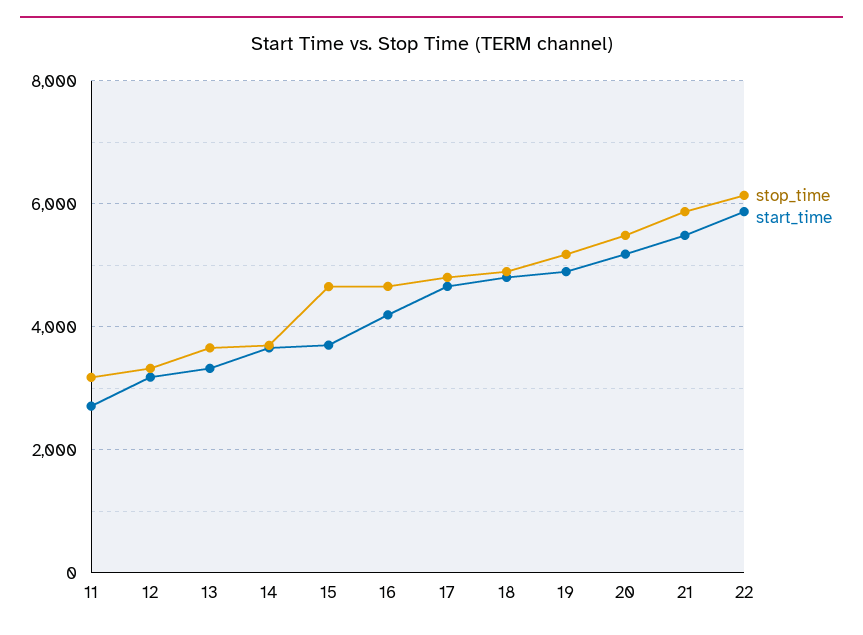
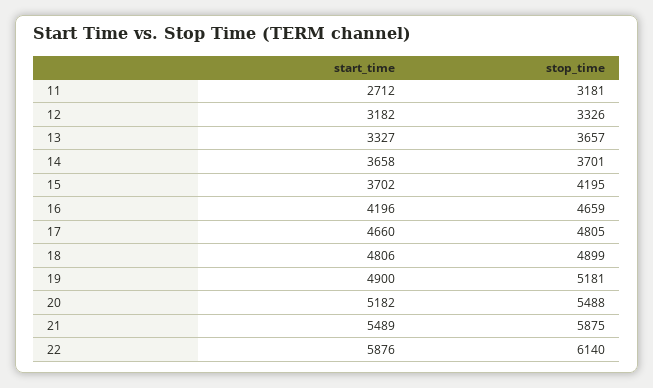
  {
    "stop_time": {
      "11": 3181,
      "12": 3326,
      "13": 3657,
      "14": 3701,
-     "15": 4600,
+     "15": 4195,
      "16": 4659,
      "17": 4805,
      "18": 4899,
      "19": 5181,
      "20": 5488,
      "21": 5875,
      "22": 6140
    },
    "start_time": {
      "11": 2712,
      "12": 3182,
      "13": 3327,
      "14": 3658,
      "15": 3702,
      "16": 4196,
      "17": 4660,
      "18": 4806,
      "19": 4900,
      "20": 5182,
      "21": 5489,
      "22": 5876
    }
  }

